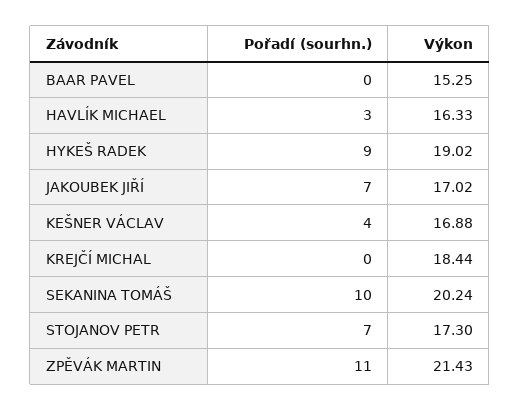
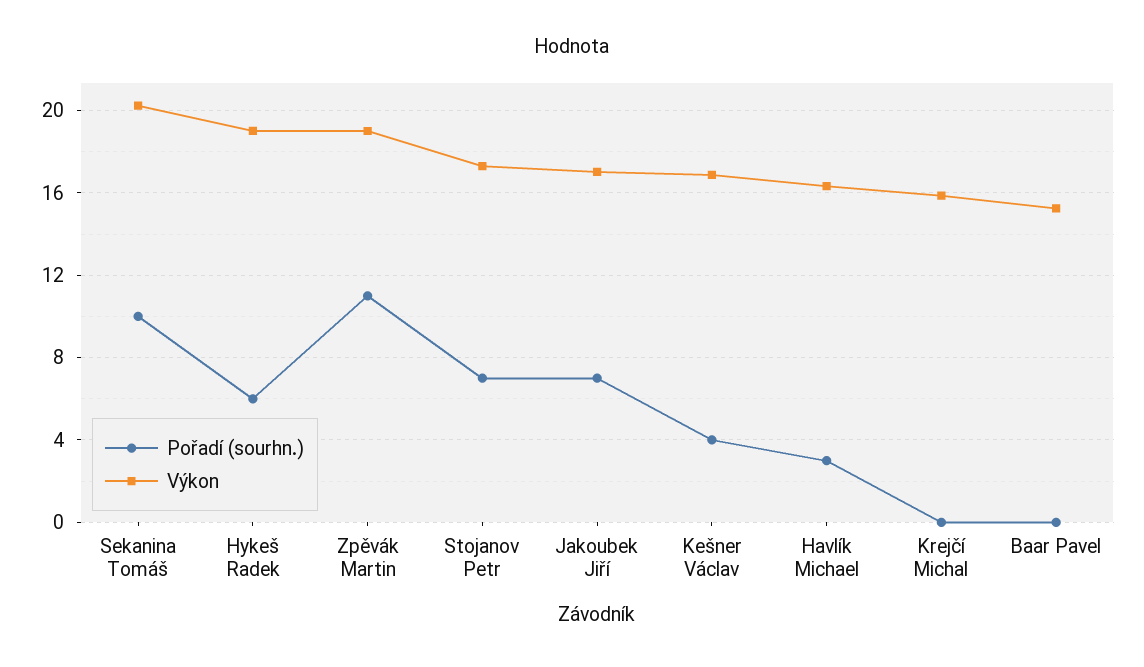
  {
    "Pořadí (sourhn.)": {
      "BAAR PAVEL": 0,
      "HAVLÍK MICHAEL": 3,
-     "HYKEŠ RADEK": 9,
+     "HYKEŠ RADEK": 6,
      "JAKOUBEK JIŘÍ": 7,
      "KEŠNER VÁCLAV": 4,
      "KREJČÍ MICHAL": 0,
      "SEKANINA TOMÁŠ": 10,
      "STOJANOV PETR": 7,
      "ZPĚVÁK MARTIN": 11
    },
    "Výkon": {
      "BAAR PAVEL": 15.25,
      "HAVLÍK MICHAEL": 16.33,
      "HYKEŠ RADEK": 19.02,
      "JAKOUBEK JIŘÍ": 17.02,
      "KEŠNER VÁCLAV": 16.88,
-     "KREJČÍ MICHAL": 18.44,
+     "KREJČÍ MICHAL": 16,
      "SEKANINA TOMÁŠ": 20.24,
      "STOJANOV PETR": 17.3,
-     "ZPĚVÁK MARTIN": 21.43
+     "ZPĚVÁK MARTIN": 19
    }
  }

